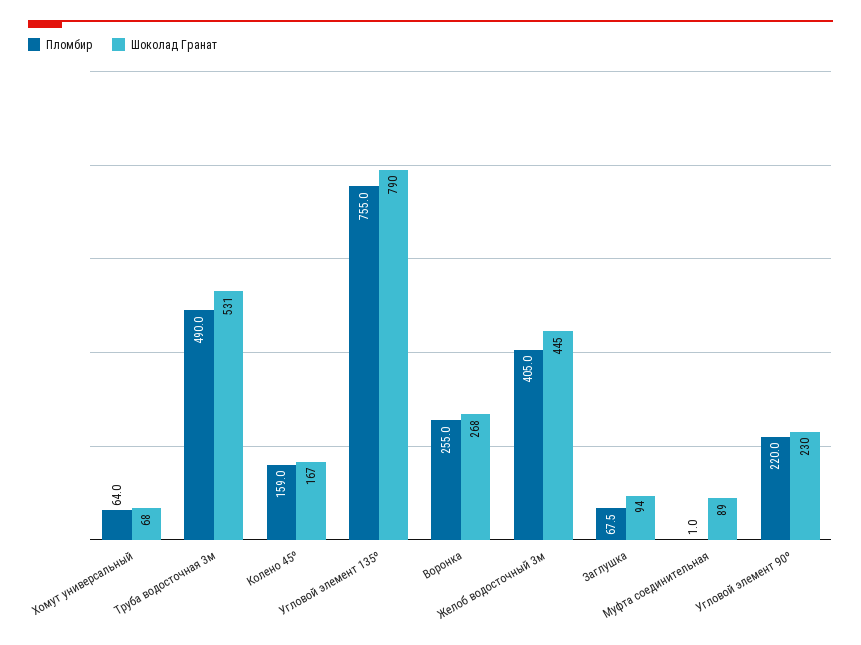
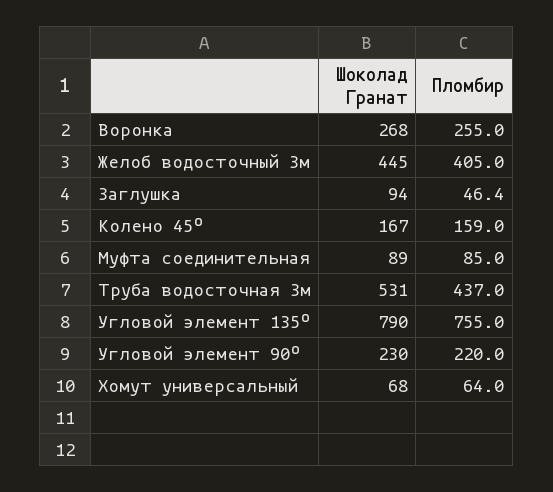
  {
    "Пломбир": {
      "Хомут универсальный": 64,
-     "Труба водосточная 3м": 490,
+     "Труба водосточная 3м": 437,
      "Колено 45º": 159,
      "Угловой элемент 135º": 755,
      "Воронка": 255,
      "Желоб водосточный 3м": 405,
-     "Заглушка": 67.5,
+     "Заглушка": 46.4,
-     "Муфта соединительная": 1,
+     "Муфта соединительная": 85,
      "Угловой элемент 90º": 220
    },
    "Шоколад Гранат": {
      "Хомут универсальный": 68,
      "Труба водосточная 3м": 531,
      "Колено 45º": 167,
      "Угловой элемент 135º": 790,
      "Воронка": 268,
      "Желоб водосточный 3м": 445,
      "Заглушка": 94,
      "Муфта соединительная": 89,
      "Угловой элемент 90º": 230
    }
  }

